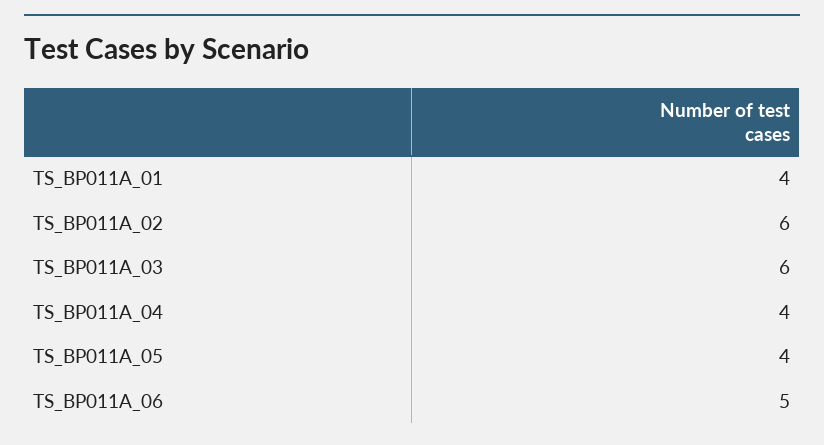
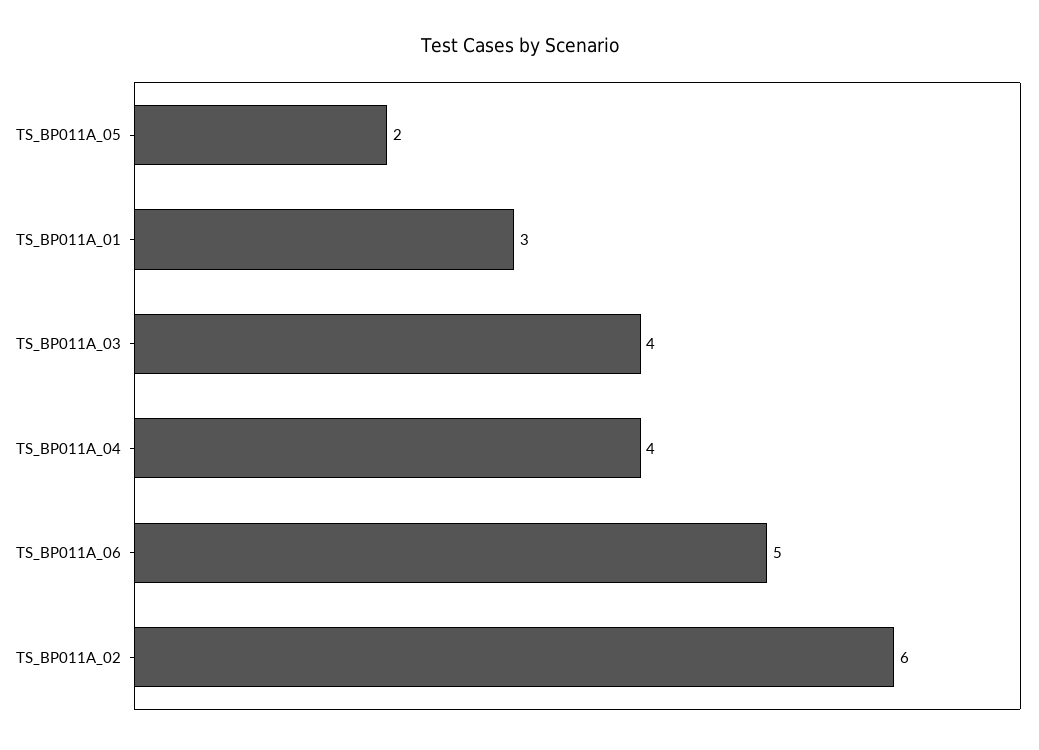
  {
-   "TS_BP011A_01": 4,
+   "TS_BP011A_01": 3,
    "TS_BP011A_02": 6,
-   "TS_BP011A_03": 6,
+   "TS_BP011A_03": 4,
    "TS_BP011A_04": 4,
-   "TS_BP011A_05": 4,
+   "TS_BP011A_05": 2,
    "TS_BP011A_06": 5
  }

